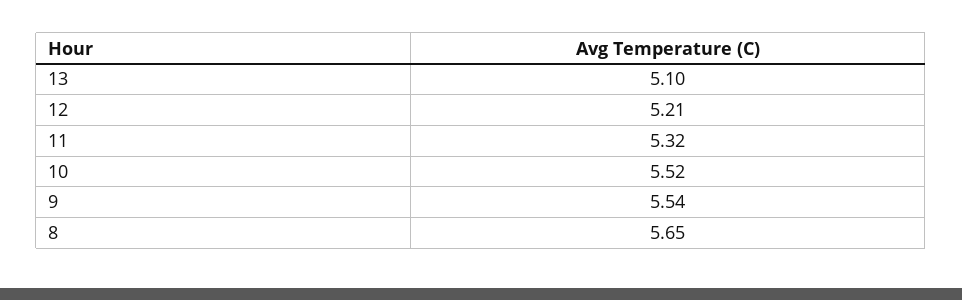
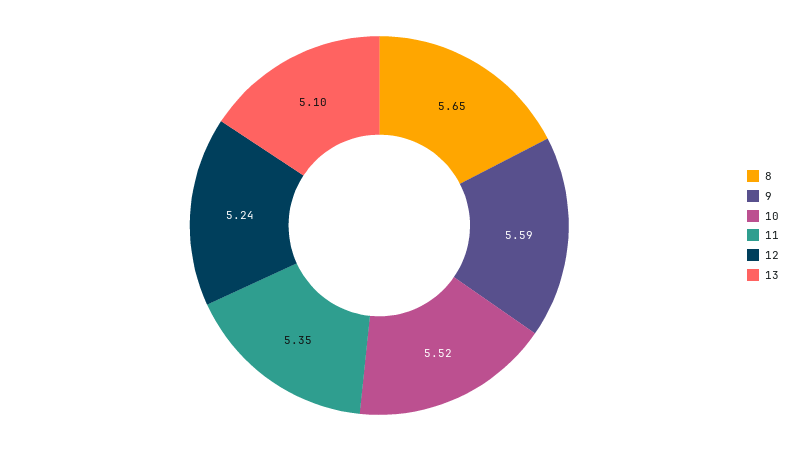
  {
    "13": 5.1,
-   "12": 5.21,
+   "12": 5.24,
-   "11": 5.32,
+   "11": 5.35,
    "10": 5.52,
-   "9": 5.54,
+   "9": 5.59,
    "8": 5.65
  }

